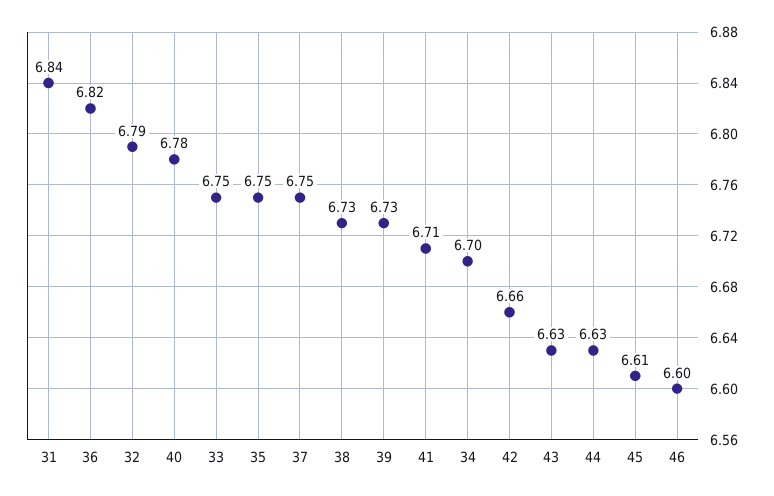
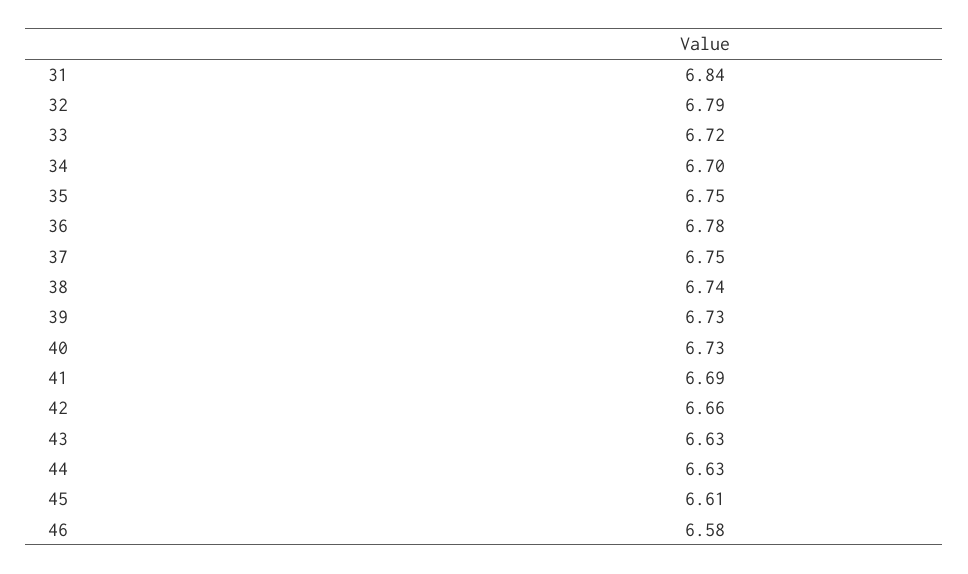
  {
    "31": 6.84,
-   "36": 6.82,
+   "36": 6.78,
    "32": 6.79,
-   "40": 6.78,
+   "40": 6.73,
-   "33": 6.75,
+   "33": 6.72,
    "35": 6.75,
    "37": 6.75,
-   "38": 6.73,
+   "38": 6.74,
    "39": 6.73,
-   "41": 6.71,
+   "41": 6.69,
    "34": 6.7,
    "42": 6.66,
    "43": 6.63,
    "44": 6.63,
    "45": 6.61,
-   "46": 6.6
+   "46": 6.58
  }

